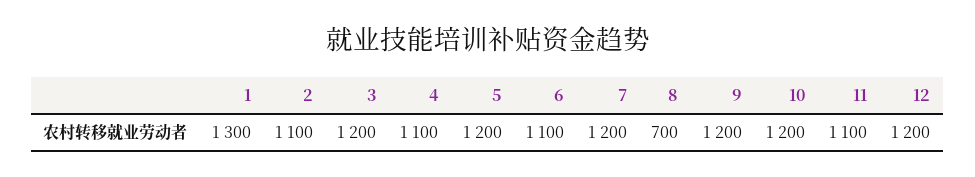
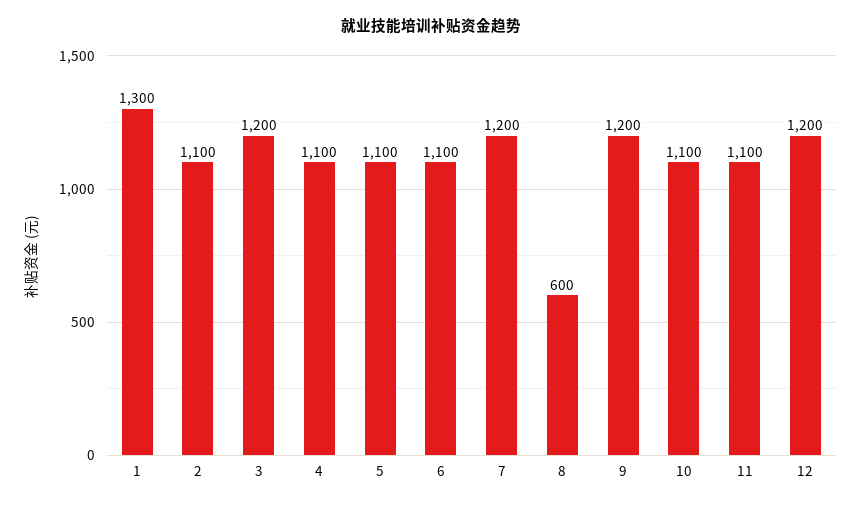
  {
    "1": 1300,
    "2": 1100,
    "3": 1200,
    "4": 1100,
-   "5": 1200,
+   "5": 1100,
    "6": 1100,
    "7": 1200,
-   "8": 700,
+   "8": 600,
    "9": 1200,
-   "10": 1200,
+   "10": 1100,
    "11": 1100,
    "12": 1200
  }

